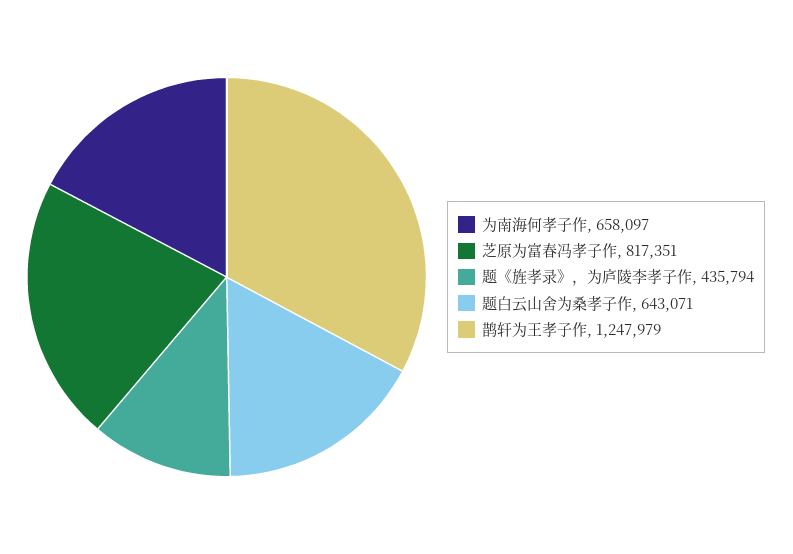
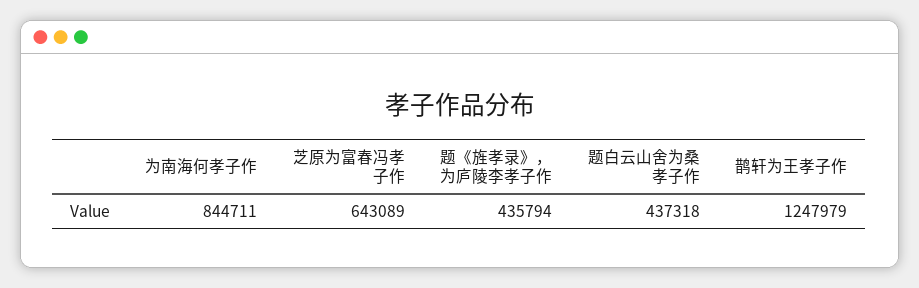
  {
-   "为南海何孝子作": 658097,
+   "为南海何孝子作": 844711,
-   "芝原为富春冯孝子作": 817351,
+   "芝原为富春冯孝子作": 643089,
    "题《旌孝录》，为庐陵李孝子作": 435794,
-   "题白云山舍为桑孝子作": 643071,
+   "题白云山舍为桑孝子作": 437318,
    "鹊轩为王孝子作": 1247979
  }

